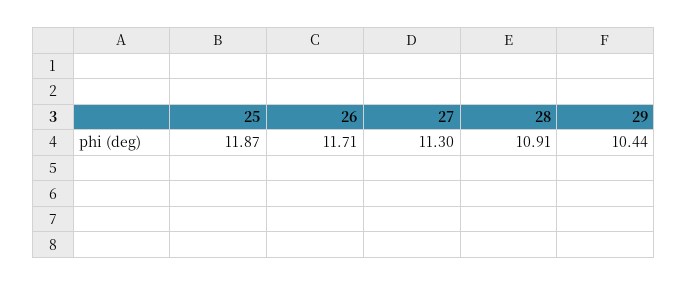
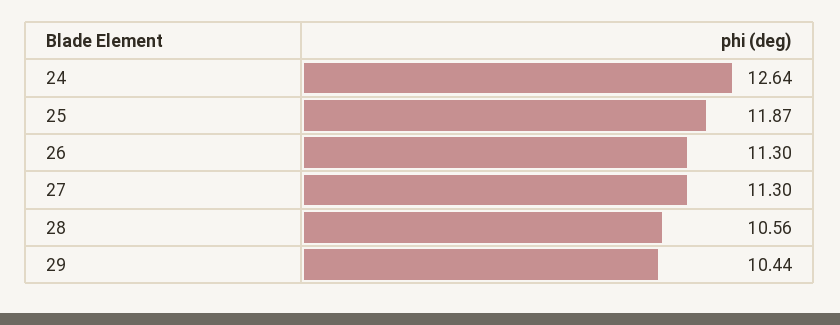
  {
    "25": 11.87,
-   "26": 11.71,
+   "26": 11.3,
    "27": 11.3,
-   "28": 10.91,
+   "28": 10.56,
-   "29": 10.44
+   "29": 10.44,
+   "24": 12.64
  }

